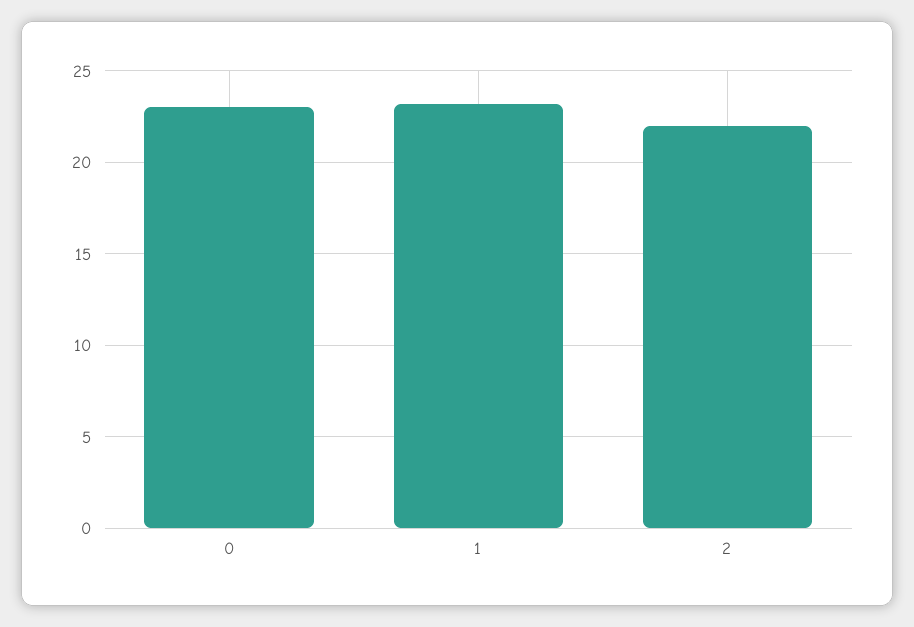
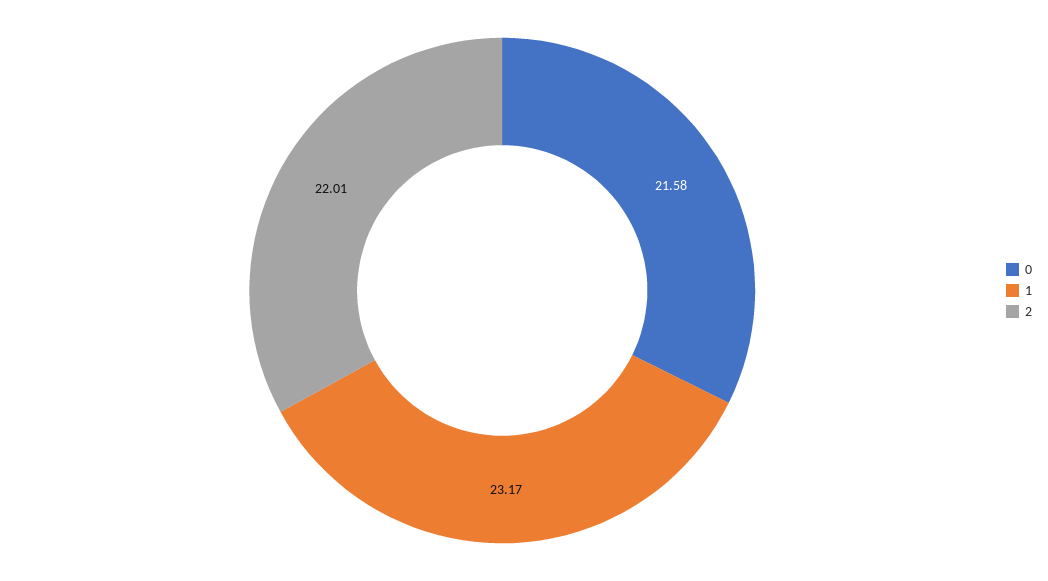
  {
-   "0": 23,
+   "0": 21.58,
    "1": 23.17,
    "2": 22.01
  }

